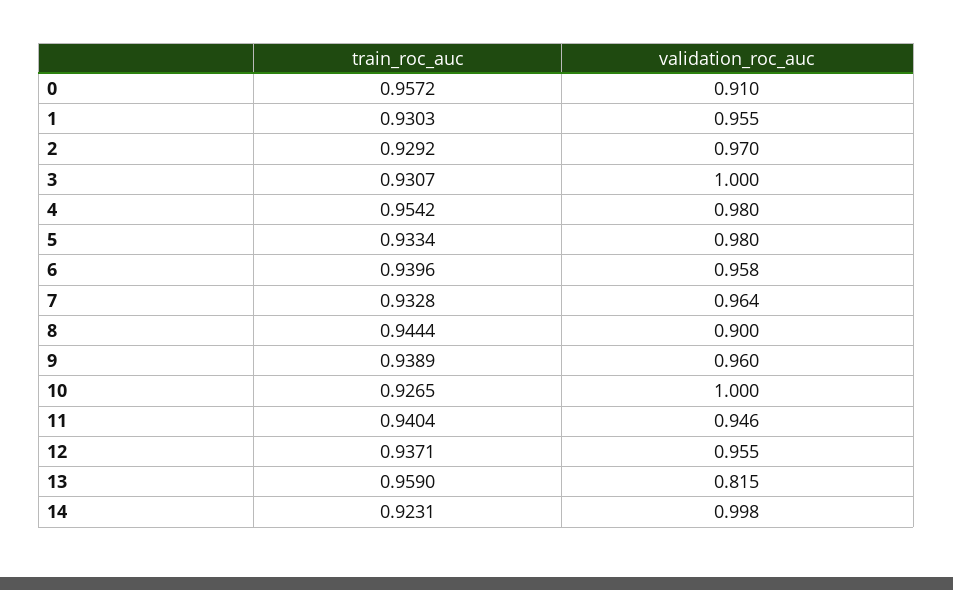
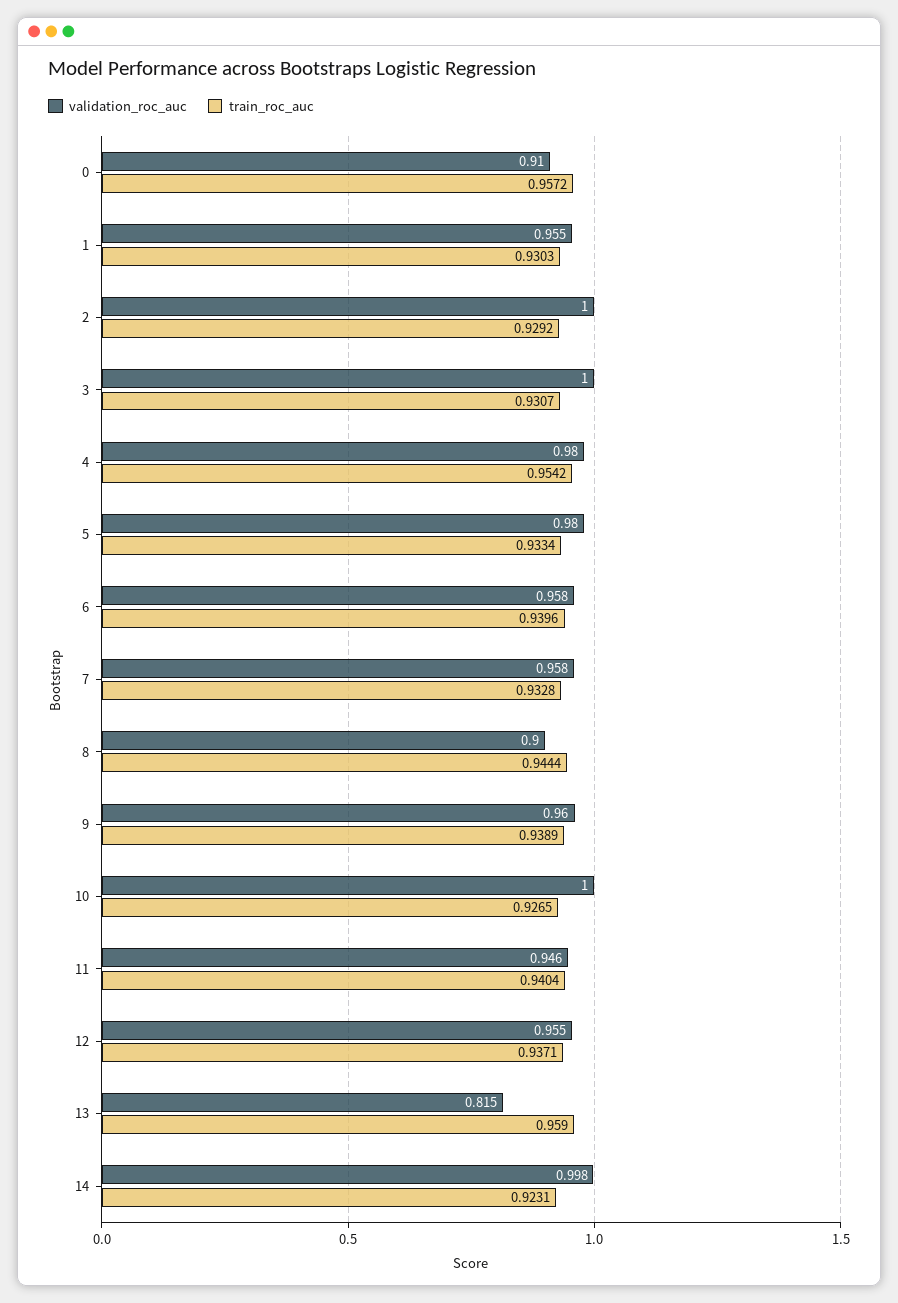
  {
    "train_roc_auc": {
      "0": 0.9572,
      "1": 0.9303,
      "2": 0.9292,
      "3": 0.9307,
      "4": 0.9542,
      "5": 0.9334,
      "6": 0.9396,
      "7": 0.9328,
      "8": 0.9444,
      "9": 0.9389,
      "10": 0.9265,
      "11": 0.9404,
      "12": 0.9371,
      "13": 0.959,
      "14": 0.9231
    },
    "validation_roc_auc": {
      "0": 0.91,
      "1": 0.955,
-     "2": 0.97,
+     "2": 1,
      "3": 1,
      "4": 0.98,
      "5": 0.98,
      "6": 0.958,
-     "7": 0.964,
+     "7": 0.958,
      "8": 0.9,
      "9": 0.96,
      "10": 1,
      "11": 0.946,
      "12": 0.955,
      "13": 0.815,
      "14": 0.998
    }
  }

